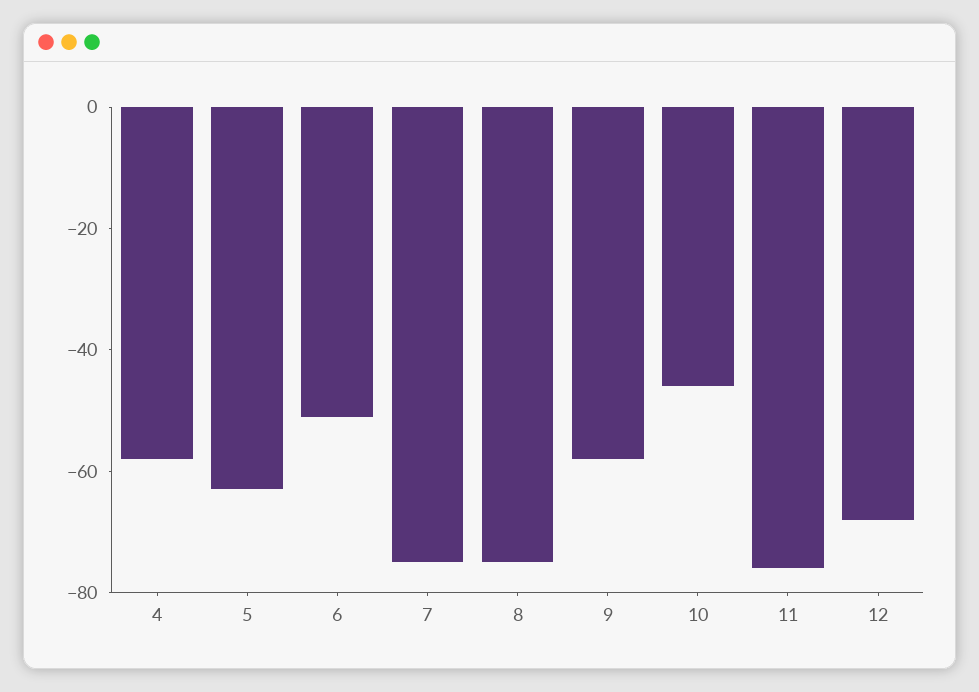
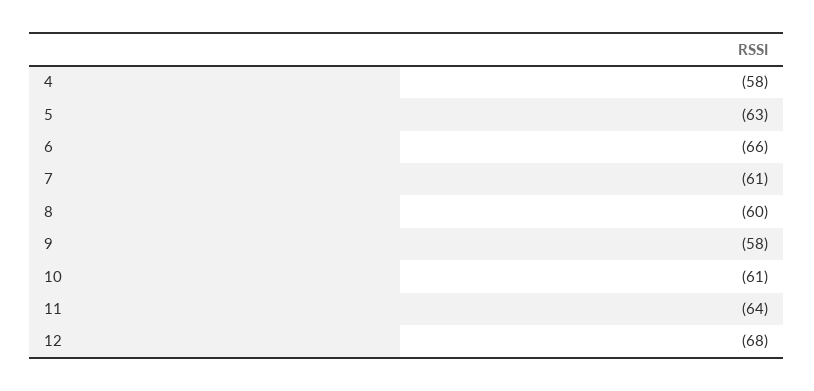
  {
    "4": -58,
    "5": -63,
-   "6": -50,
+   "6": -66,
-   "7": -75,
+   "7": -61,
-   "8": -75,
+   "8": -60,
    "9": -58,
-   "10": -45,
+   "10": -61,
-   "11": -75,
+   "11": -64,
    "12": -68
  }

